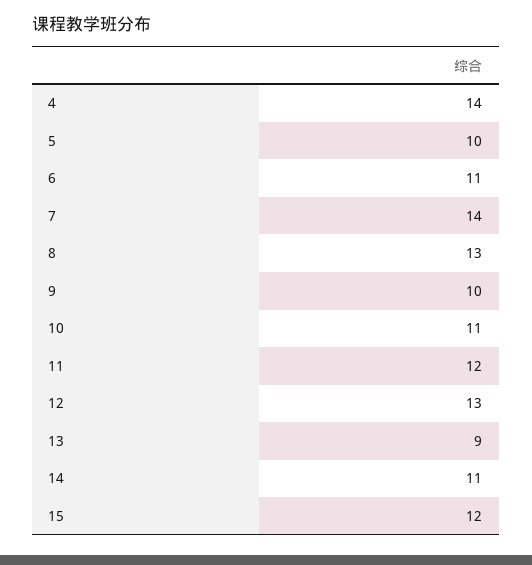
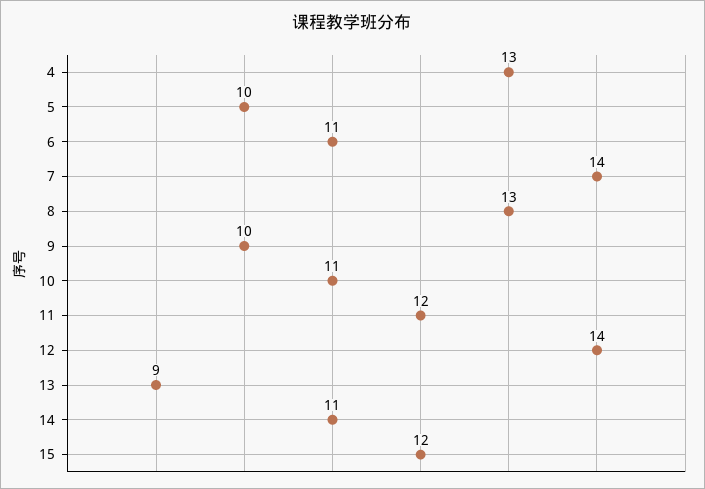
  {
-   "4": 14,
+   "4": 13,
    "5": 10,
    "6": 11,
    "7": 14,
    "8": 13,
    "9": 10,
    "10": 11,
    "11": 12,
-   "12": 13,
+   "12": 14,
    "13": 9,
    "14": 11,
    "15": 12
  }

